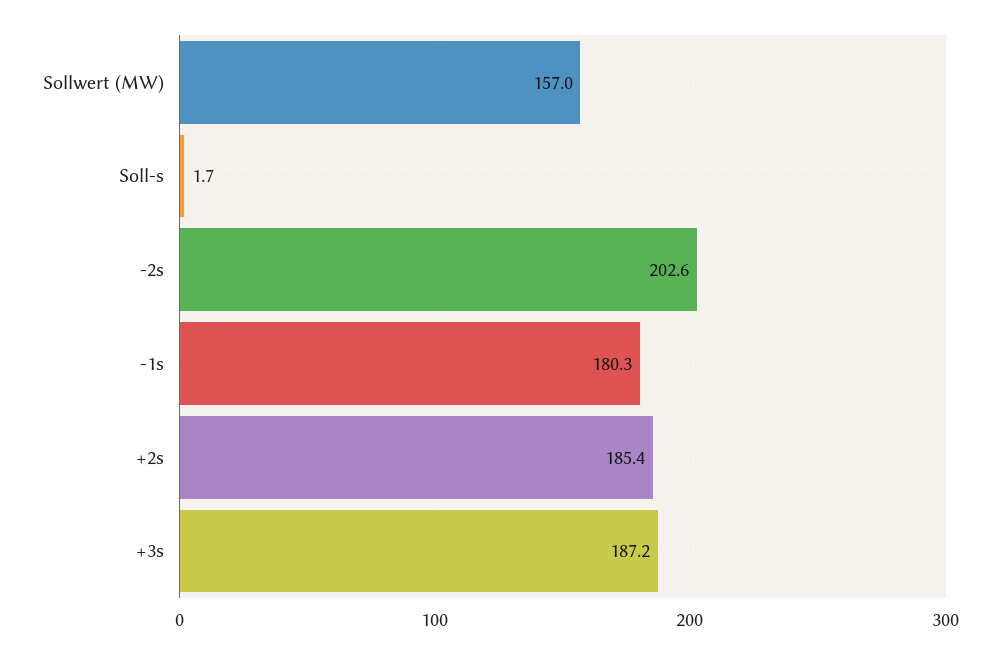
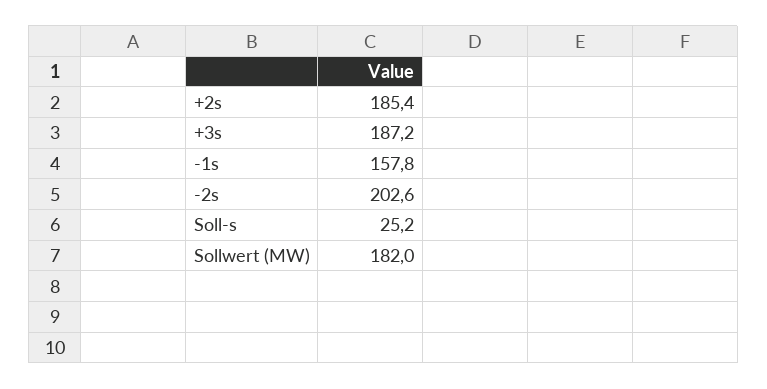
  {
-   "Sollwert (MW)": 157,
+   "Sollwert (MW)": 182,
-   "Soll-s": 1.7,
+   "Soll-s": 25.2,
    "-2s": 202.6,
-   "-1s": 180.3,
+   "-1s": 157.8,
    "+2s": 185.4,
    "+3s": 187.2
  }

